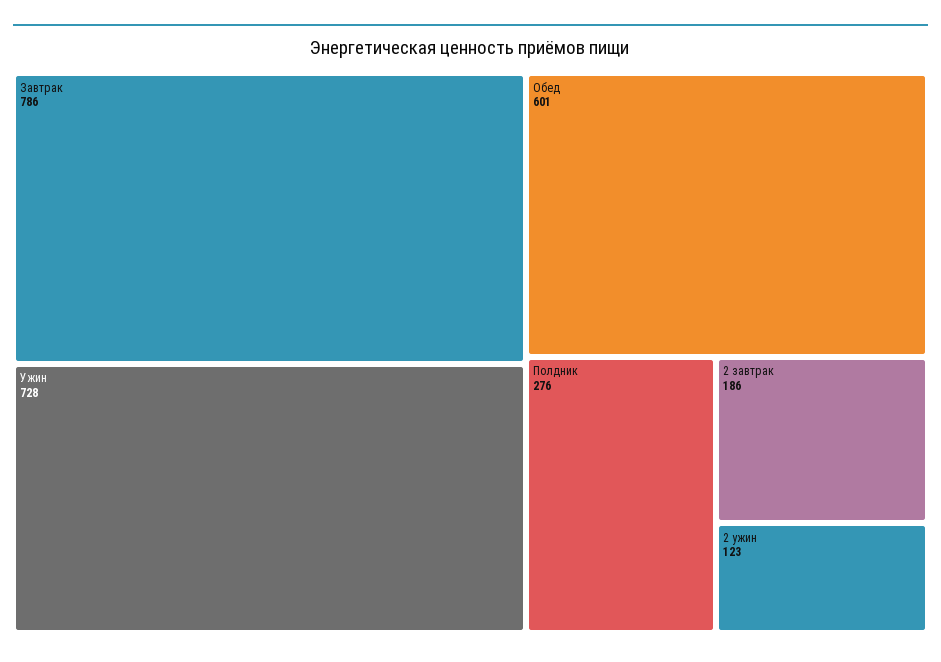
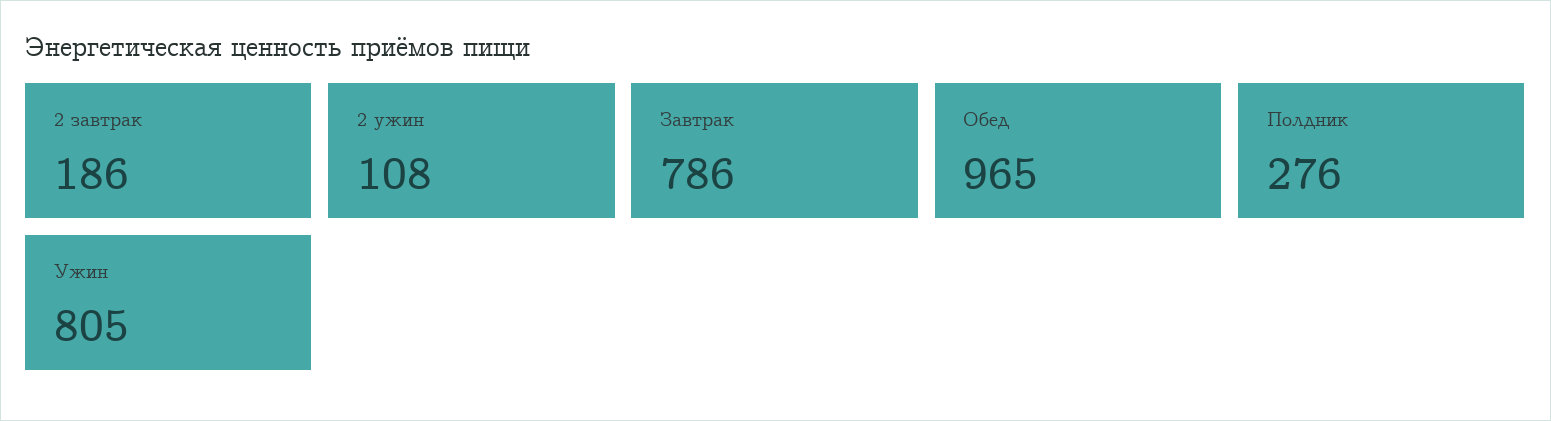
  {
    "Завтрак": 786,
-   "Ужин": 728,
+   "Ужин": 805,
-   "Обед": 601,
+   "Обед": 965,
    "Полдник": 276,
    "2 завтрак": 186,
-   "2 ужин": 123
+   "2 ужин": 108
  }

